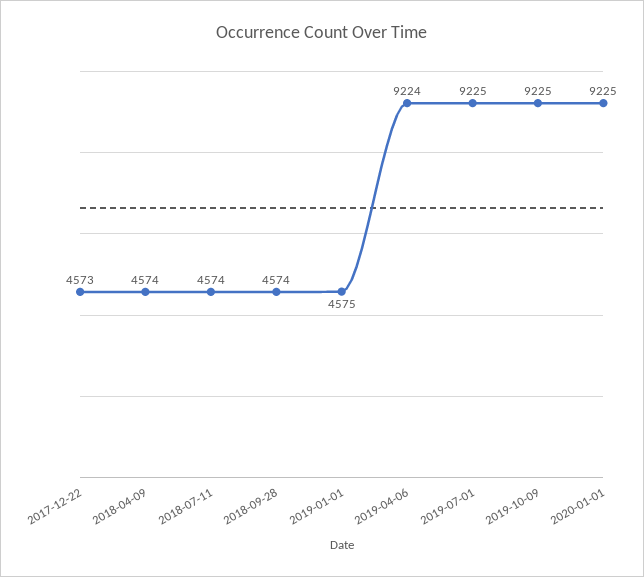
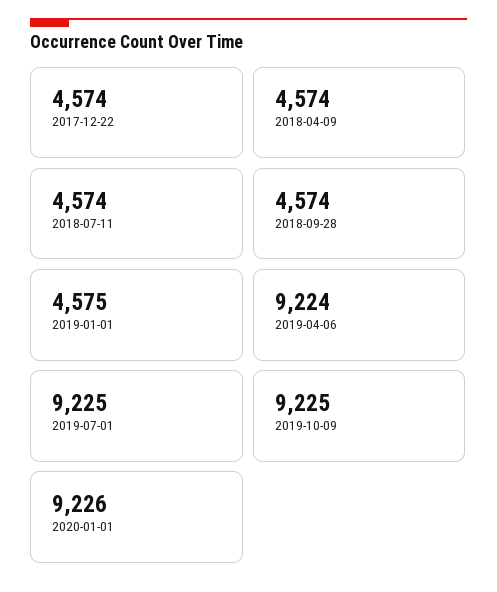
  {
-   "2017-12-22": 4573,
+   "2017-12-22": 4574,
    "2018-04-09": 4574,
    "2018-07-11": 4574,
    "2018-09-28": 4574,
    "2019-01-01": 4575,
    "2019-04-06": 9224,
    "2019-07-01": 9225,
    "2019-10-09": 9225,
-   "2020-01-01": 9225
+   "2020-01-01": 9226
  }

